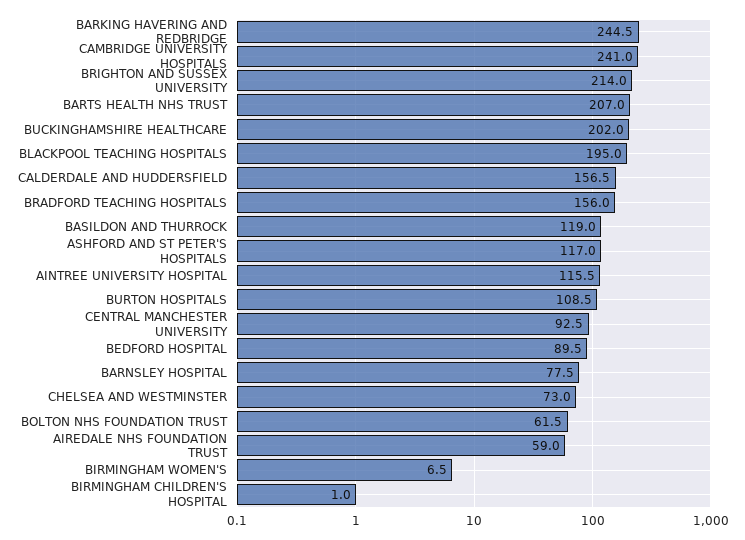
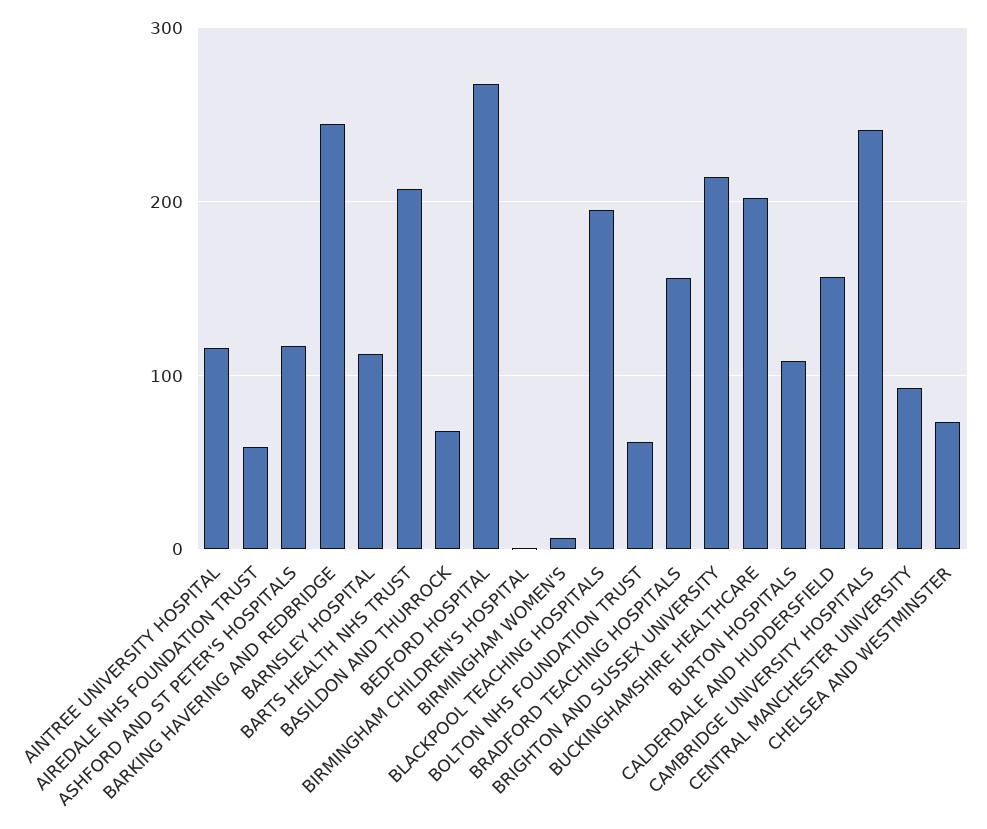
  {
    "BARKING HAVERING AND REDBRIDGE": 244.5,
    "CAMBRIDGE UNIVERSITY HOSPITALS": 241,
    "BRIGHTON AND SUSSEX UNIVERSITY": 214,
    "BARTS HEALTH NHS TRUST": 207,
    "BUCKINGHAMSHIRE HEALTHCARE": 202,
    "BLACKPOOL TEACHING HOSPITALS": 195,
    "CALDERDALE AND HUDDERSFIELD": 156.5,
    "BRADFORD TEACHING HOSPITALS": 156,
-   "BASILDON AND THURROCK": 119,
+   "BASILDON AND THURROCK": 70,
    "ASHFORD AND ST PETER'S HOSPITALS": 117,
    "AINTREE UNIVERSITY HOSPITAL": 115.5,
    "BURTON HOSPITALS": 108.5,
    "CENTRAL MANCHESTER UNIVERSITY": 92.5,
-   "BEDFORD HOSPITAL": 89.5,
+   "BEDFORD HOSPITAL": 270,
-   "BARNSLEY HOSPITAL": 77.5,
+   "BARNSLEY HOSPITAL": 110,
    "CHELSEA AND WESTMINSTER": 73,
    "BOLTON NHS FOUNDATION TRUST": 61.5,
    "AIREDALE NHS FOUNDATION TRUST": 59,
    "BIRMINGHAM WOMEN'S": 6.5,
    "BIRMINGHAM CHILDREN'S HOSPITAL": 1
  }

